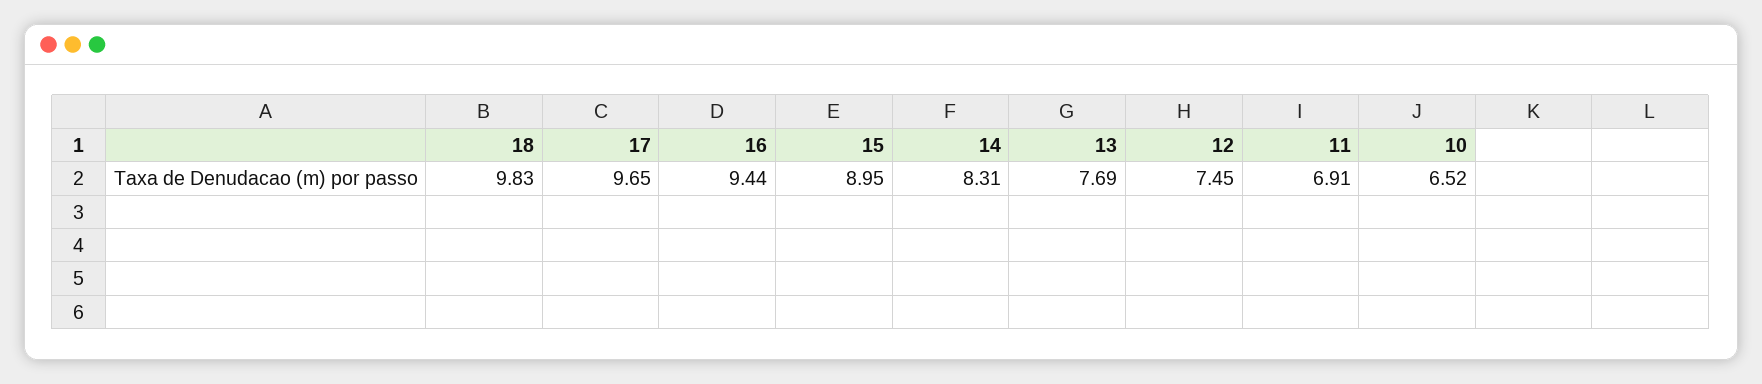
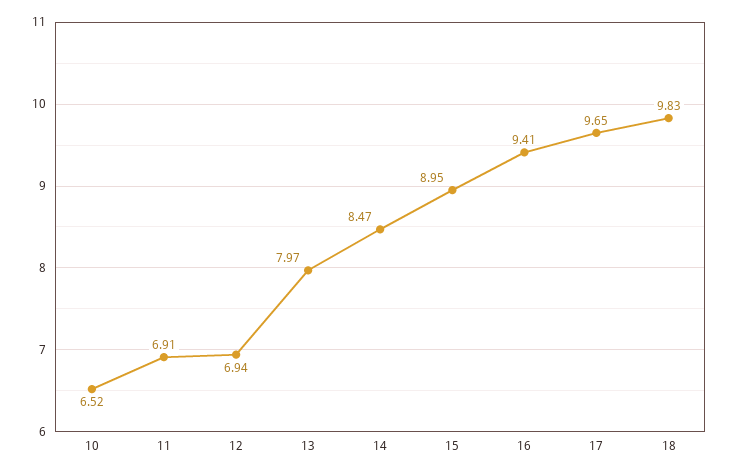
  {
    "18": 9.83,
    "17": 9.65,
-   "16": 9.44,
+   "16": 9.41,
    "15": 8.95,
-   "14": 8.31,
+   "14": 8.47,
-   "13": 7.69,
+   "13": 7.97,
-   "12": 7.45,
+   "12": 6.94,
    "11": 6.91,
    "10": 6.52
  }

